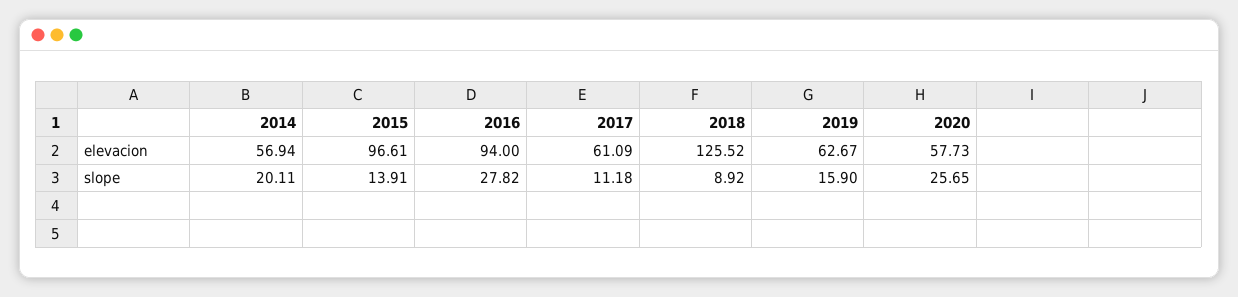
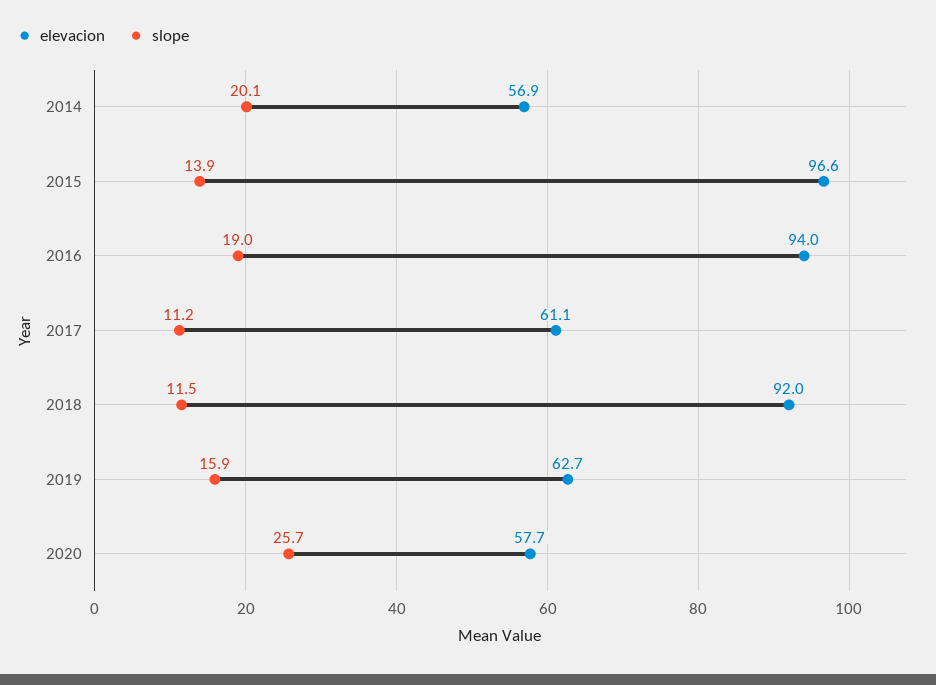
  {
    "elevacion": {
      "2014": 56.94,
      "2015": 96.61,
      "2016": 94,
      "2017": 61.09,
-     "2018": 125.52,
+     "2018": 92,
      "2019": 62.67,
      "2020": 57.73
    },
    "slope": {
      "2014": 20.11,
      "2015": 13.91,
-     "2016": 27.82,
+     "2016": 19,
      "2017": 11.18,
-     "2018": 8.92,
+     "2018": 11.5,
      "2019": 15.9,
      "2020": 25.65
    }
  }

